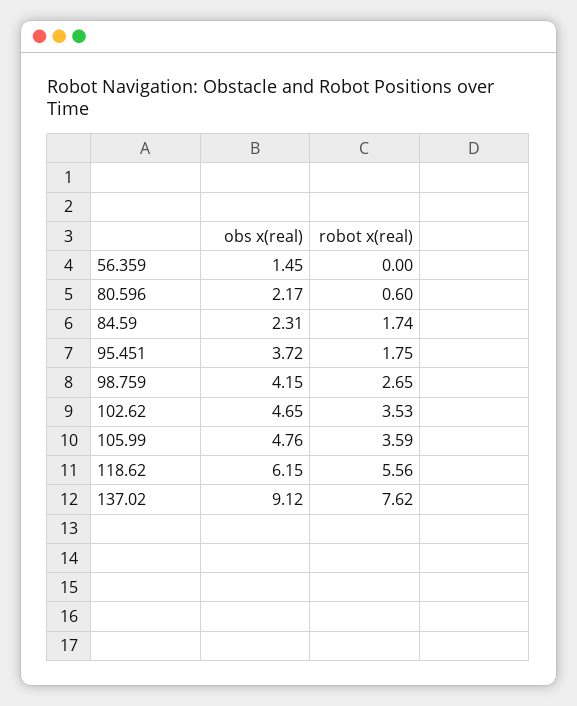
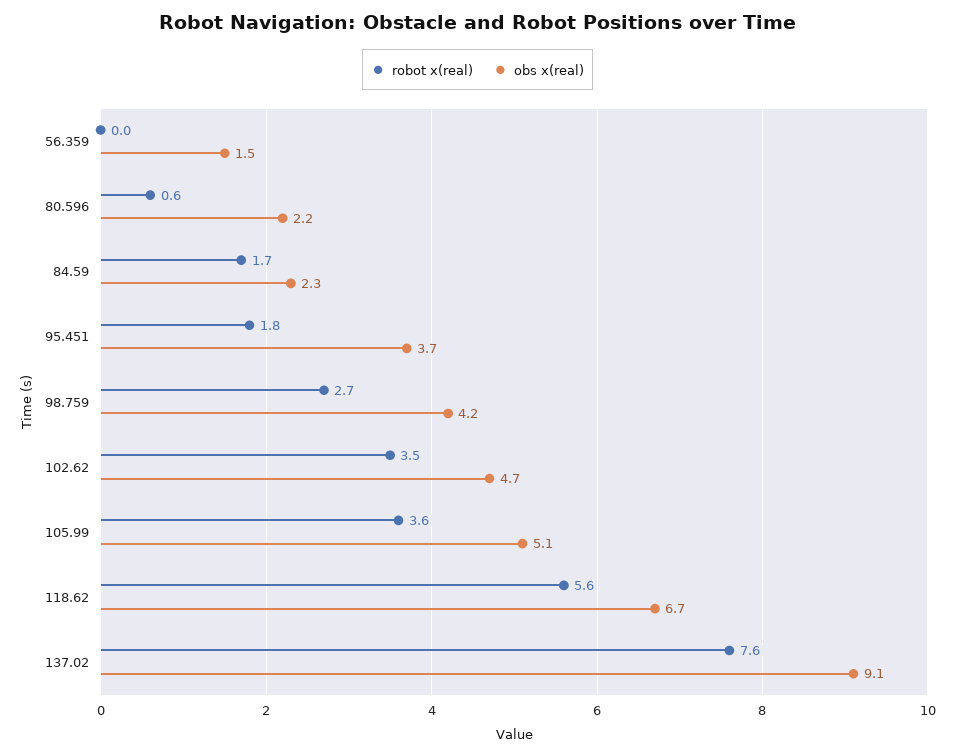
  {
    "obs x(real)": {
      "56.359": 1.45,
      "80.596": 2.17,
      "84.59": 2.31,
      "95.451": 3.72,
      "98.759": 4.15,
      "102.62": 4.65,
-     "105.99": 4.76,
+     "105.99": 5.1,
-     "118.62": 6.15,
+     "118.62": 6.7,
      "137.02": 9.12
    },
    "robot x(real)": {
      "56.359": 0,
      "80.596": 0.6,
      "84.59": 1.74,
      "95.451": 1.75,
      "98.759": 2.65,
      "102.62": 3.53,
      "105.99": 3.59,
      "118.62": 5.56,
      "137.02": 7.62
    }
  }

